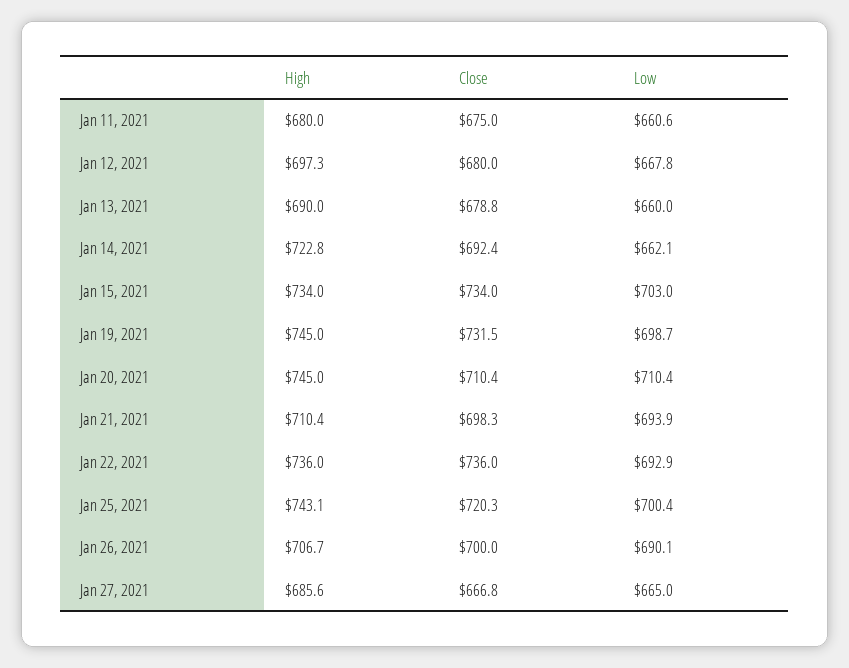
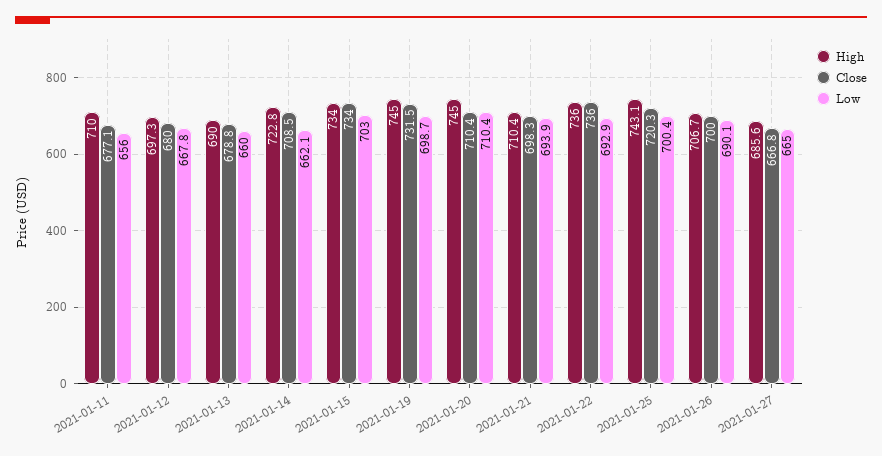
  {
    "High": {
-     "Jan 11, 2021": 680,
+     "Jan 11, 2021": 710,
      "Jan 12, 2021": 697.3,
      "Jan 13, 2021": 690,
      "Jan 14, 2021": 722.8,
      "Jan 15, 2021": 734,
      "Jan 19, 2021": 745,
      "Jan 20, 2021": 745,
      "Jan 21, 2021": 710.4,
      "Jan 22, 2021": 736,
      "Jan 25, 2021": 743.1,
      "Jan 26, 2021": 706.7,
      "Jan 27, 2021": 685.6
    },
    "Close": {
-     "Jan 11, 2021": 675,
+     "Jan 11, 2021": 677.1,
      "Jan 12, 2021": 680,
      "Jan 13, 2021": 678.8,
-     "Jan 14, 2021": 692.4,
+     "Jan 14, 2021": 708.5,
      "Jan 15, 2021": 734,
      "Jan 19, 2021": 731.5,
      "Jan 20, 2021": 710.4,
      "Jan 21, 2021": 698.3,
      "Jan 22, 2021": 736,
      "Jan 25, 2021": 720.3,
      "Jan 26, 2021": 700,
      "Jan 27, 2021": 666.8
    },
    "Low": {
-     "Jan 11, 2021": 660.6,
+     "Jan 11, 2021": 656,
      "Jan 12, 2021": 667.8,
      "Jan 13, 2021": 660,
      "Jan 14, 2021": 662.1,
      "Jan 15, 2021": 703,
      "Jan 19, 2021": 698.7,
      "Jan 20, 2021": 710.4,
      "Jan 21, 2021": 693.9,
      "Jan 22, 2021": 692.9,
      "Jan 25, 2021": 700.4,
      "Jan 26, 2021": 690.1,
      "Jan 27, 2021": 665
    }
  }

